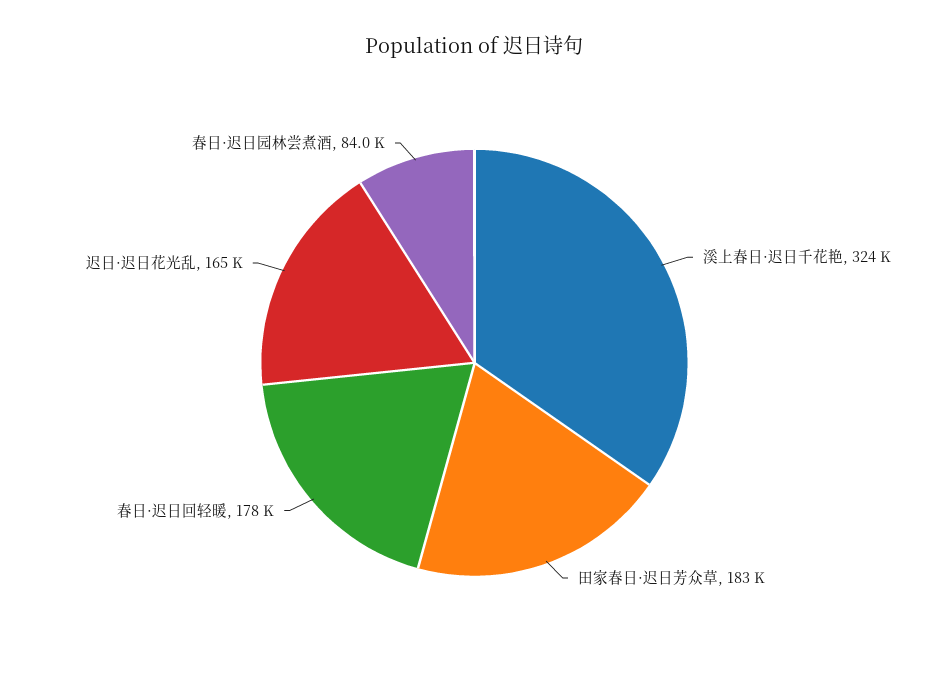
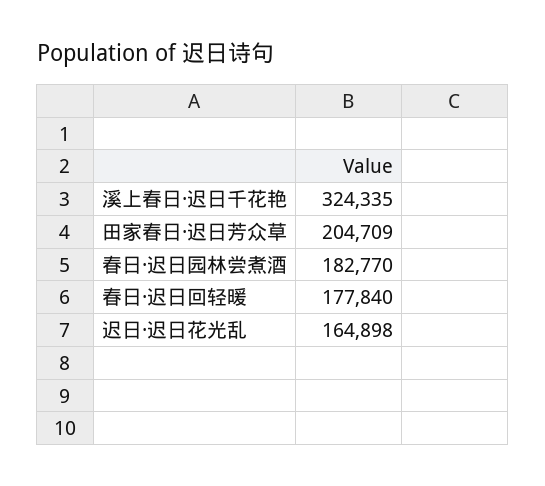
  {
    "溪上春日·迟日千花艳": 324335,
-   "田家春日·迟日芳众草": 183000,
+   "田家春日·迟日芳众草": 204709,
    "春日·迟日回轻暖": 177840,
    "迟日·迟日花光乱": 164898,
-   "春日·迟日园林尝煮酒": 84000
+   "春日·迟日园林尝煮酒": 182770
  }

